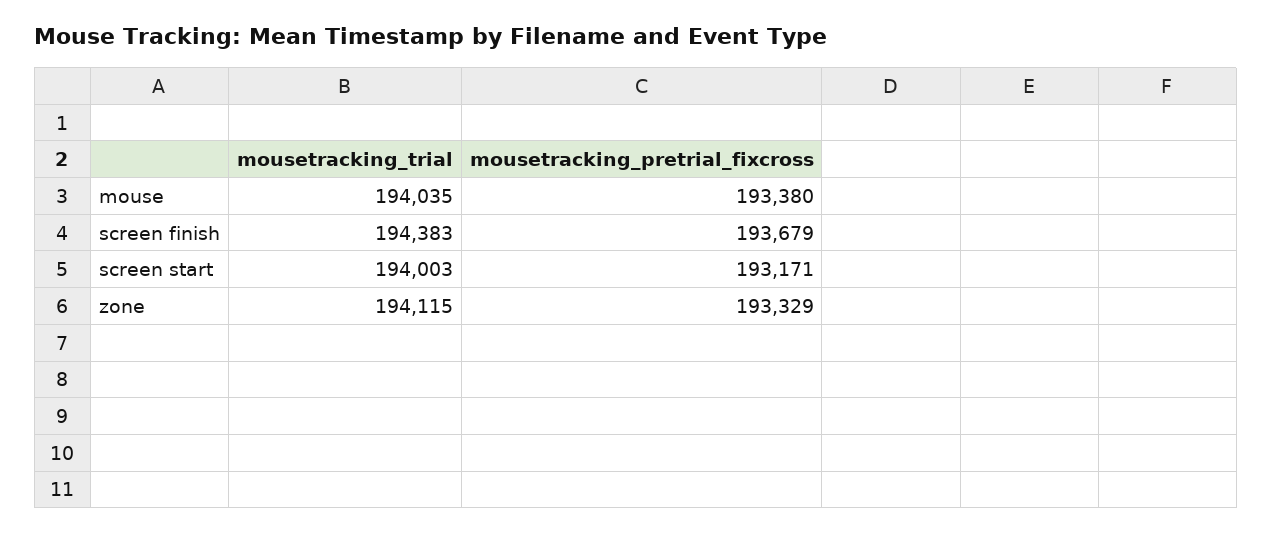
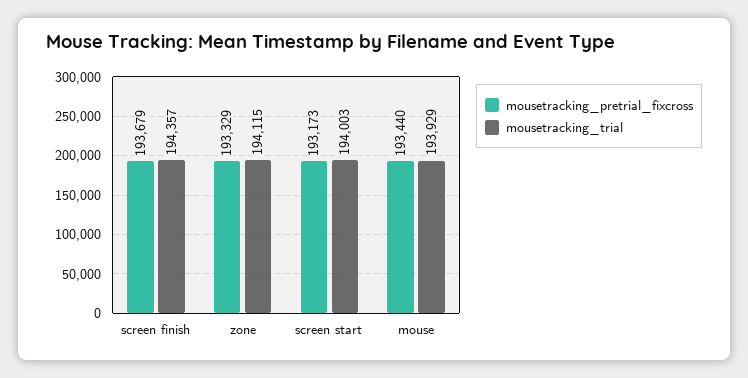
  {
    "mousetracking_trial": {
-     "mouse": 194035,
+     "mouse": 193929,
-     "screen finish": 194383,
+     "screen finish": 194357,
      "screen start": 194003,
      "zone": 194115
    },
    "mousetracking_pretrial_fixcross": {
-     "mouse": 193380,
+     "mouse": 193440,
      "screen finish": 193679,
-     "screen start": 193171,
+     "screen start": 193173,
      "zone": 193329
    }
  }

